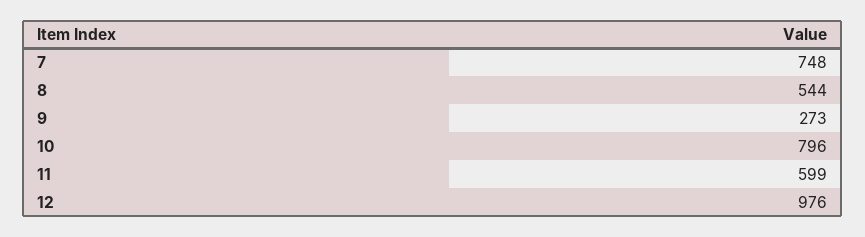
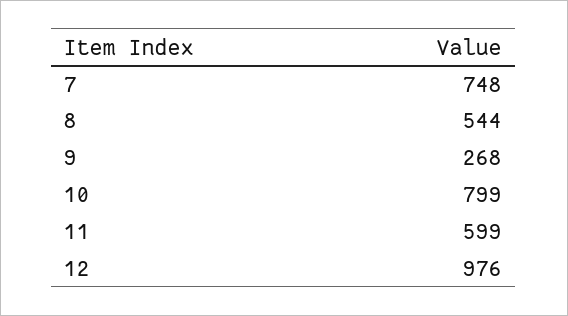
  {
    "7": 748,
    "8": 544,
-   "9": 273,
+   "9": 268,
-   "10": 796,
+   "10": 799,
    "11": 599,
    "12": 976
  }

